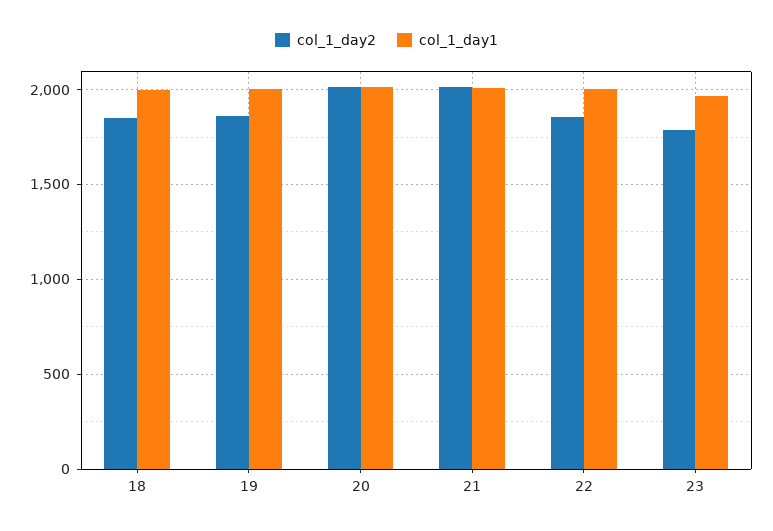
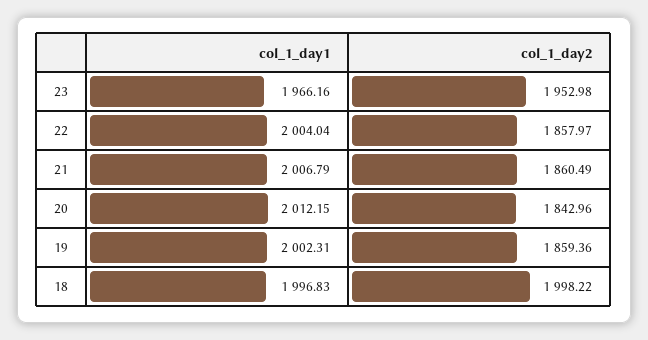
  {
    "col_1_day2": {
-     "18": 1850,
+     "18": 1998.22,
      "19": 1859.36,
-     "20": 2000,
+     "20": 1842.96,
-     "21": 2000,
+     "21": 1860.49,
      "22": 1857.97,
-     "23": 1800
+     "23": 1952.98
    },
    "col_1_day1": {
      "18": 1996.83,
      "19": 2002.31,
      "20": 2012.15,
      "21": 2006.79,
      "22": 2004.04,
      "23": 1966.16
    }
  }

